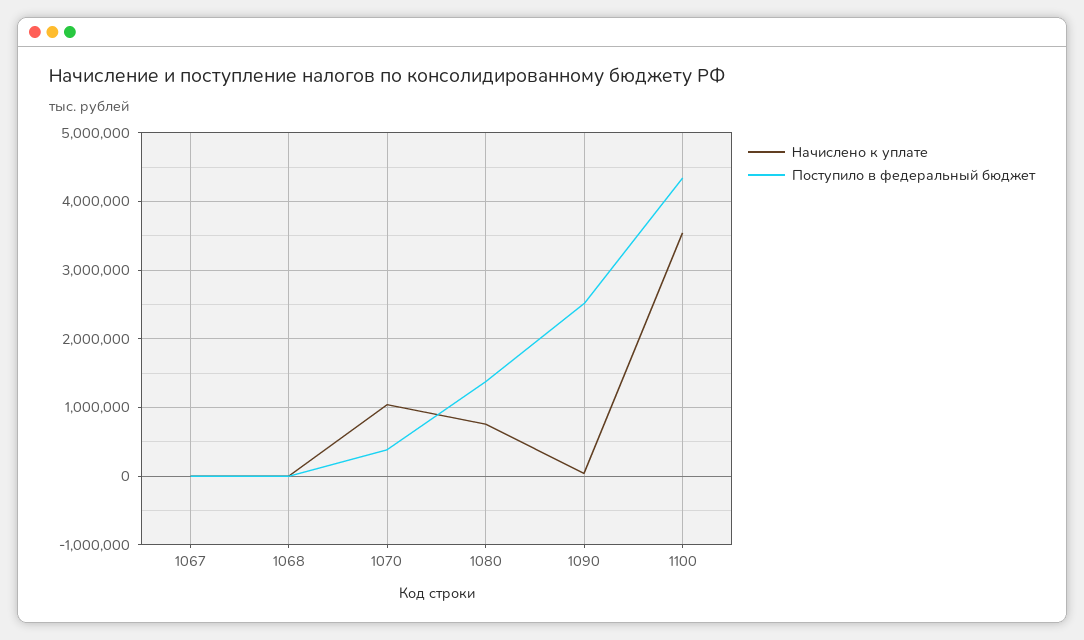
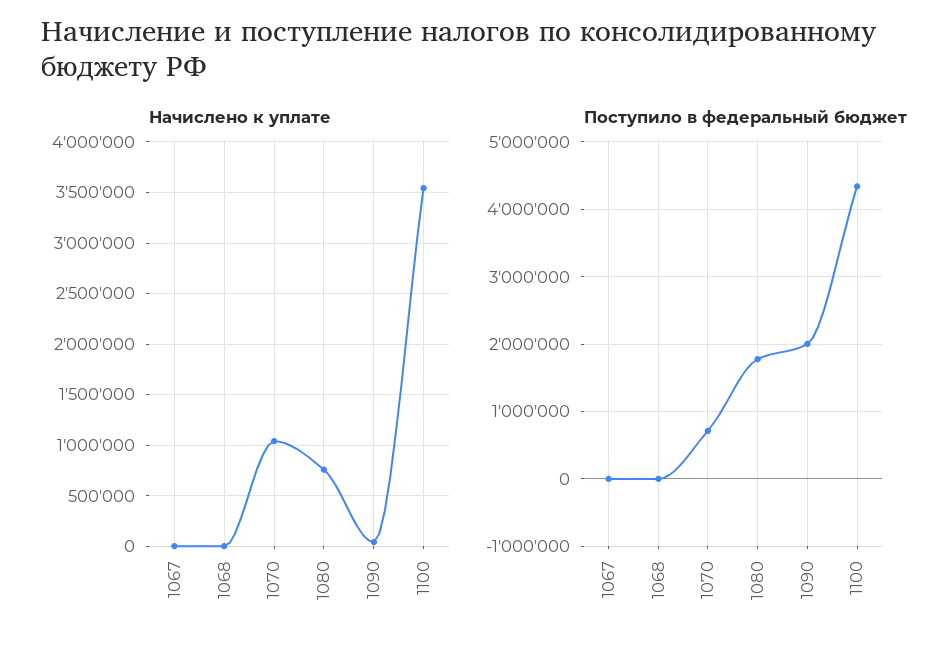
  {
    "Начислено к уплате": {
      "1067": 0,
      "1068": 0,
      "1070": 1000000,
      "1080": 800000,
      "1090": 0,
      "1100": 3500000
    },
    "Поступило в федеральный бюджет": {
      "1067": 0,
      "1068": 0,
-     "1070": 400000,
+     "1070": 700000,
-     "1080": 1400000,
+     "1080": 1800000,
-     "1090": 2500000,
+     "1090": 2000000,
      "1100": 4300000
    }
  }

